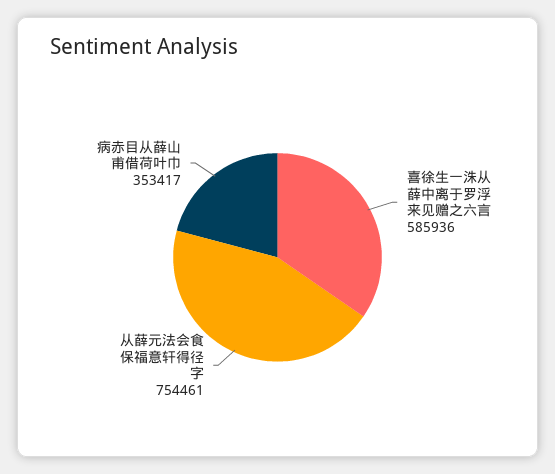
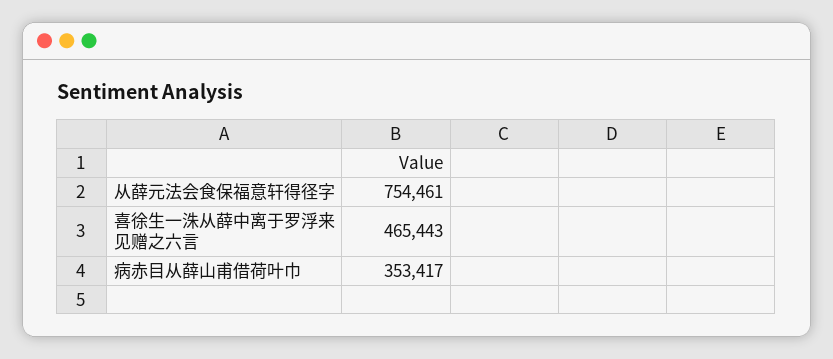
  {
-   "喜徐生一洙从薛中离于罗浮来见赠之六言": 585936,
+   "喜徐生一洙从薛中离于罗浮来见赠之六言": 465443,
    "从薛元法会食保福意轩得径字": 754461,
    "病赤目从薛山甫借荷叶巾": 353417
  }

